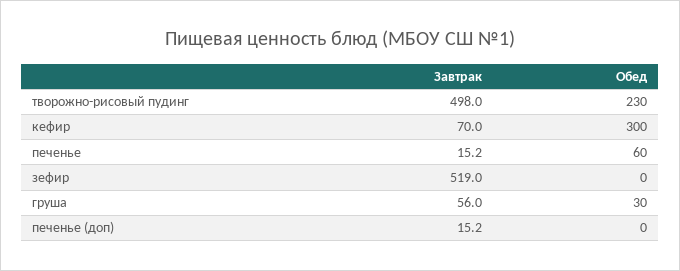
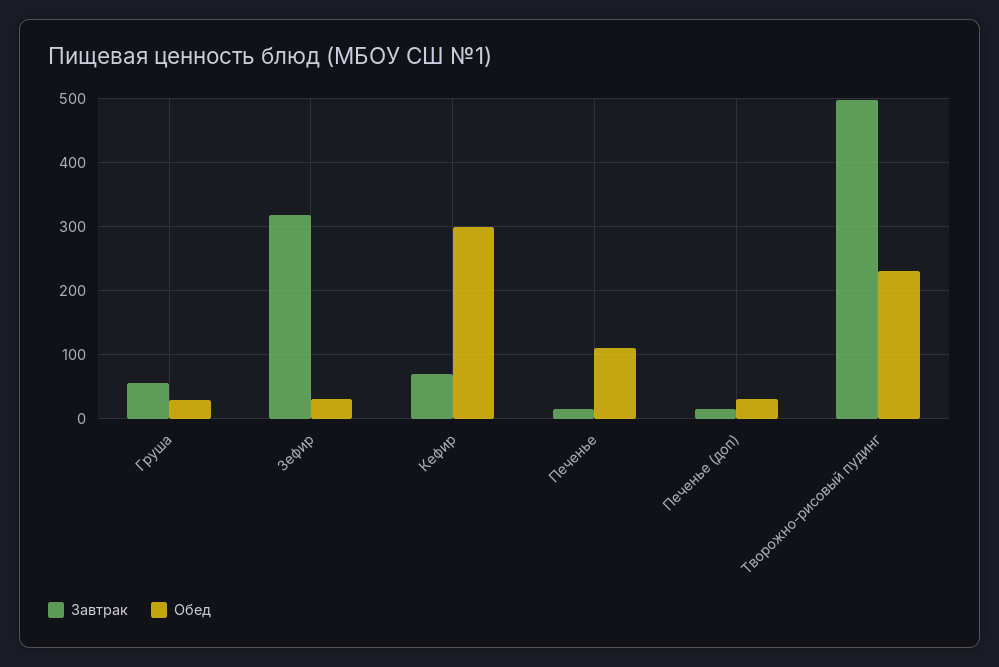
  {
    "Завтрак": {
      "творожно-рисовый пудинг": 498,
      "кефир": 70,
      "печенье": 15.2,
-     "зефир": 519,
+     "зефир": 320,
      "груша": 56,
      "печенье (доп)": 15.2
    },
    "Обед": {
      "творожно-рисовый пудинг": 230,
      "кефир": 300,
-     "печенье": 60,
+     "печенье": 110,
-     "зефир": 0,
+     "зефир": 30,
      "груша": 30,
-     "печенье (доп)": 0
+     "печенье (доп)": 30
    }
  }

